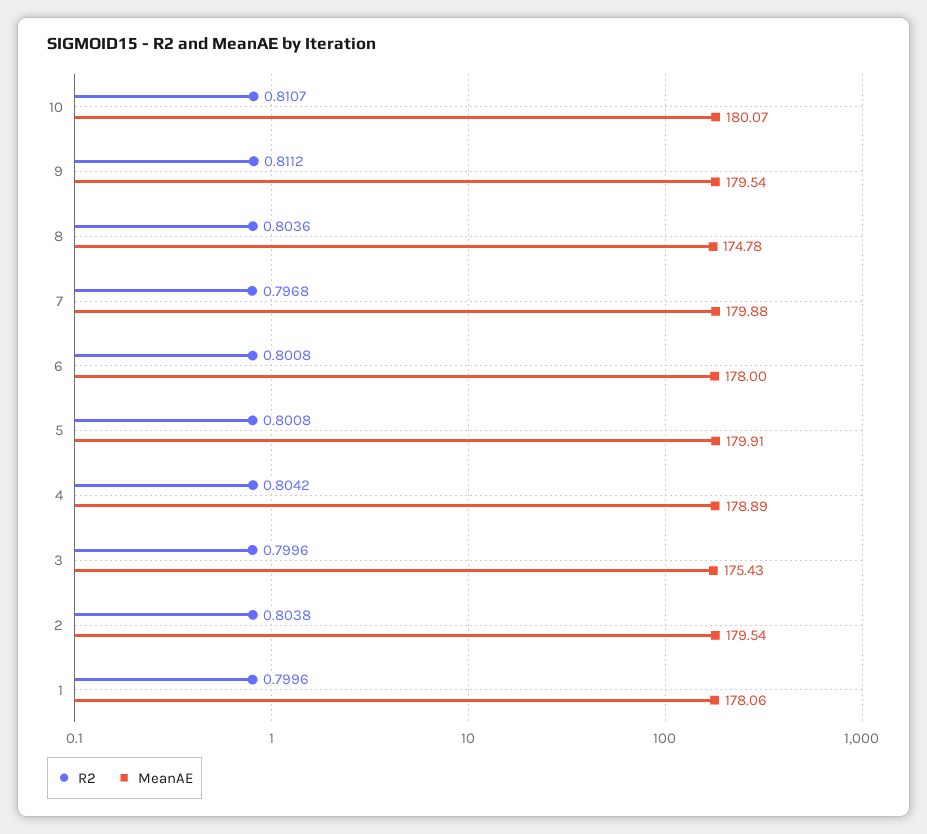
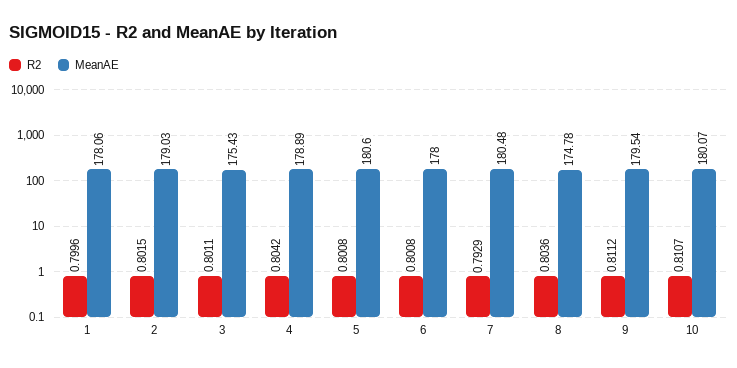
  {
    "R2": {
      "10": 0.8107,
      "9": 0.8112,
      "8": 0.8036,
-     "7": 0.7968,
+     "7": 0.7929,
      "6": 0.8008,
      "5": 0.8008,
      "4": 0.8042,
-     "3": 0.7996,
+     "3": 0.8011,
-     "2": 0.8038,
+     "2": 0.8015,
      "1": 0.7996
    },
    "MeanAE": {
      "10": 180.07,
      "9": 179.54,
      "8": 174.78,
-     "7": 179.88,
+     "7": 180.48,
      "6": 178,
-     "5": 179.91,
+     "5": 180.6,
      "4": 178.89,
      "3": 175.43,
-     "2": 179.54,
+     "2": 179.03,
      "1": 178.06
    }
  }

